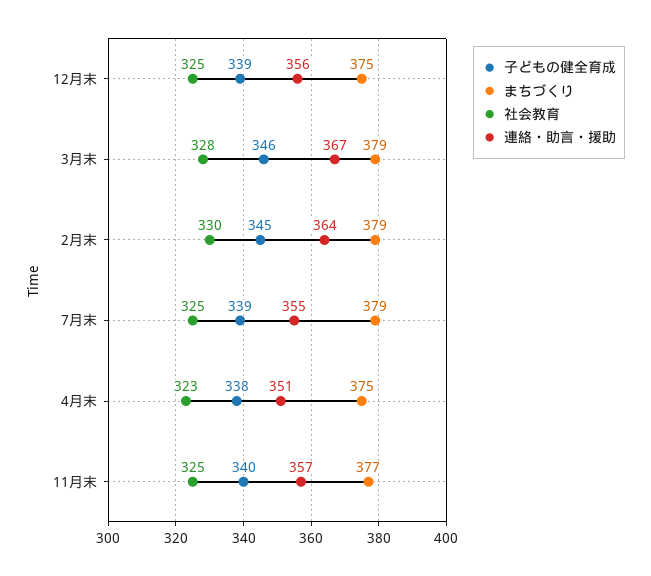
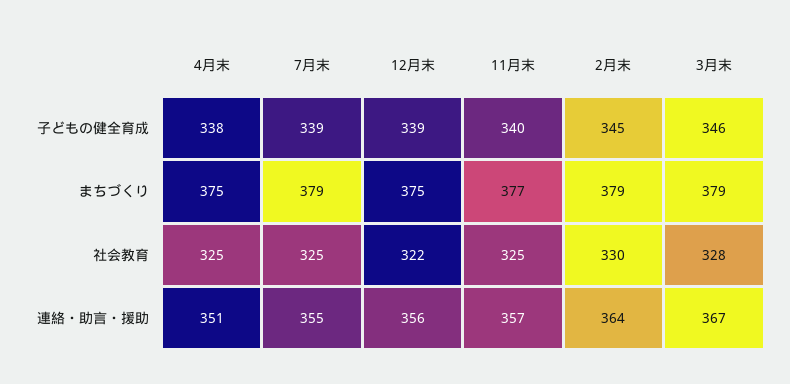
  {
    "子どもの健全育成": {
      "12月末": 339,
      "3月末": 346,
      "2月末": 345,
      "7月末": 339,
      "4月末": 338,
      "11月末": 340
    },
    "まちづくり": {
      "12月末": 375,
      "3月末": 379,
      "2月末": 379,
      "7月末": 379,
      "4月末": 375,
      "11月末": 377
    },
    "社会教育": {
-     "12月末": 325,
+     "12月末": 322,
      "3月末": 328,
      "2月末": 330,
      "7月末": 325,
-     "4月末": 323,
+     "4月末": 325,
      "11月末": 325
    },
    "連絡・助言・援助": {
      "12月末": 356,
      "3月末": 367,
      "2月末": 364,
      "7月末": 355,
      "4月末": 351,
      "11月末": 357
    }
  }

